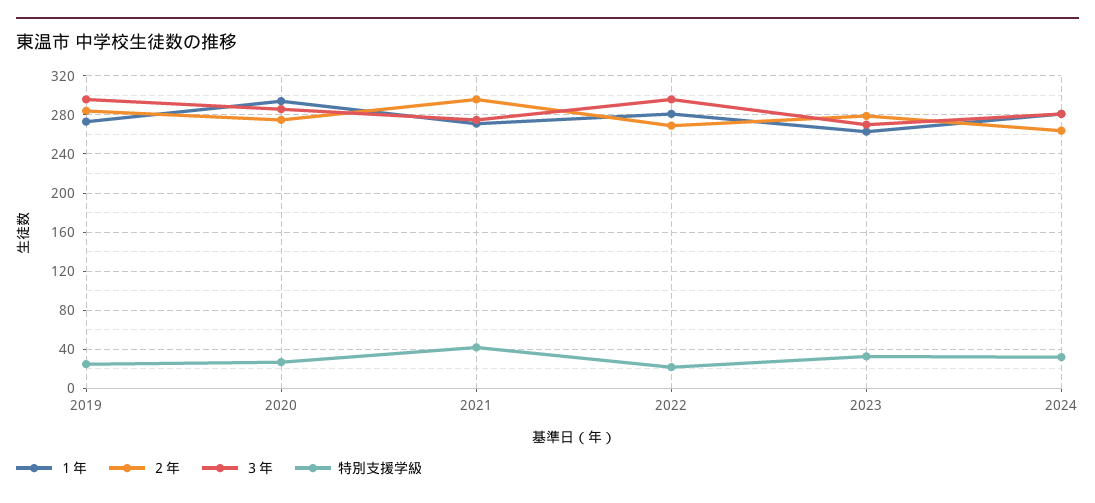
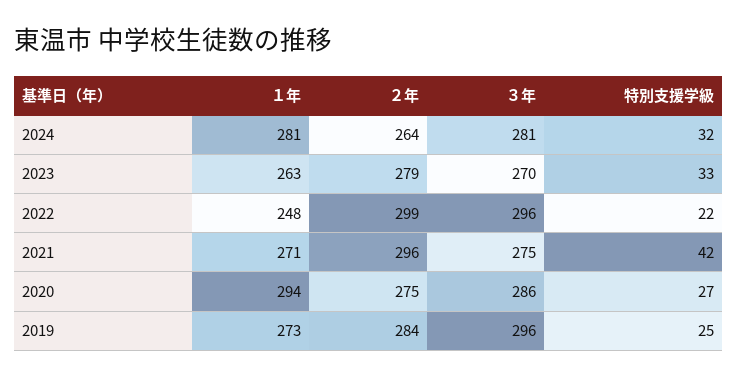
  {
    "１年": {
      "2019": 273,
      "2020": 294,
      "2021": 271,
-     "2022": 280,
+     "2022": 248,
      "2023": 263,
      "2024": 281
    },
    "２年": {
      "2019": 284,
      "2020": 275,
      "2021": 296,
-     "2022": 270,
+     "2022": 299,
      "2023": 279,
      "2024": 264
    },
    "３年": {
      "2019": 296,
      "2020": 286,
      "2021": 275,
      "2022": 296,
      "2023": 270,
      "2024": 281
    },
    "特別支援学級": {
      "2019": 25,
      "2020": 27,
      "2021": 42,
      "2022": 22,
      "2023": 33,
      "2024": 32
    }
  }

